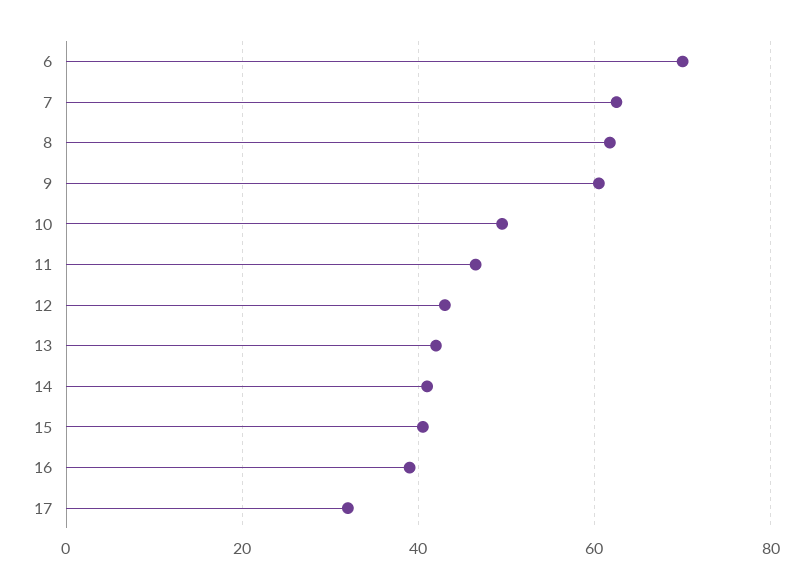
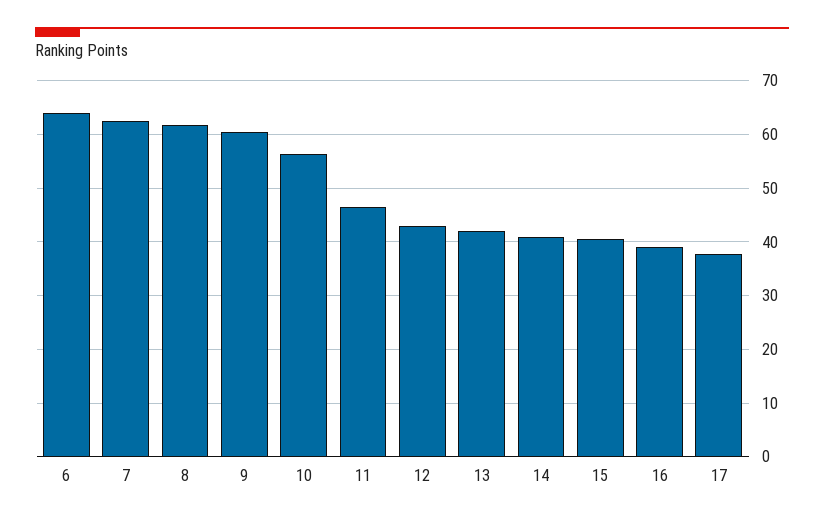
  {
-   "6": 70,
+   "6": 64,
    "7": 62,
    "8": 62,
    "9": 60,
-   "10": 50,
+   "10": 56,
    "11": 46,
    "12": 44,
    "13": 42,
    "14": 42,
    "15": 40,
    "16": 40,
-   "17": 32
+   "17": 38
  }

